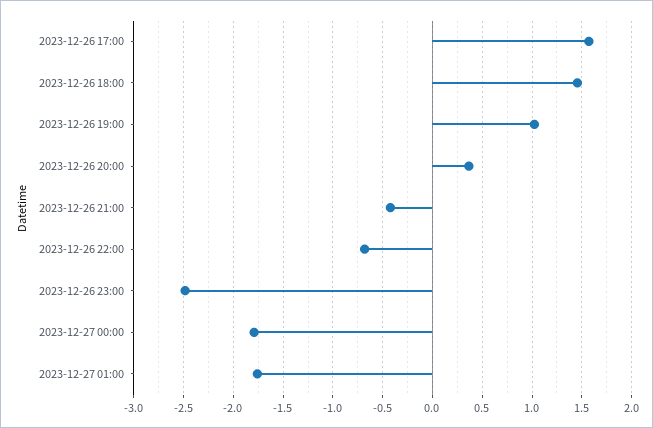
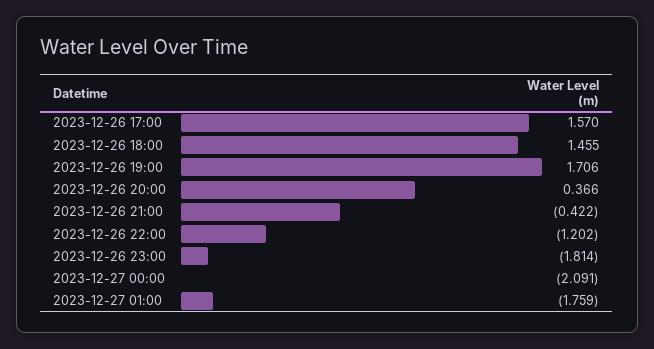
  {
    "2023-12-26 17:00": 1.57,
    "2023-12-26 18:00": 1.455,
-   "2023-12-26 19:00": 1,
+   "2023-12-26 19:00": 1.706,
    "2023-12-26 20:00": 0.366,
    "2023-12-26 21:00": -0.422,
-   "2023-12-26 22:00": -0.7,
+   "2023-12-26 22:00": -1.202,
-   "2023-12-26 23:00": -2.5,
+   "2023-12-26 23:00": -1.814,
-   "2023-12-27 00:00": -1.8,
+   "2023-12-27 00:00": -2.091,
    "2023-12-27 01:00": -1.759
  }

